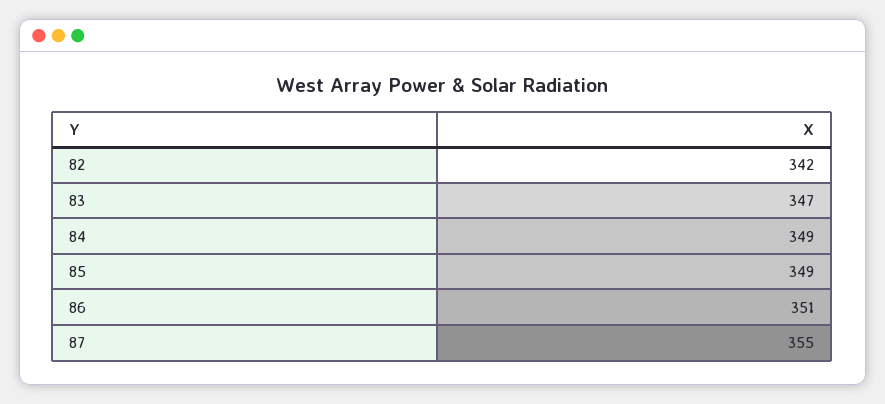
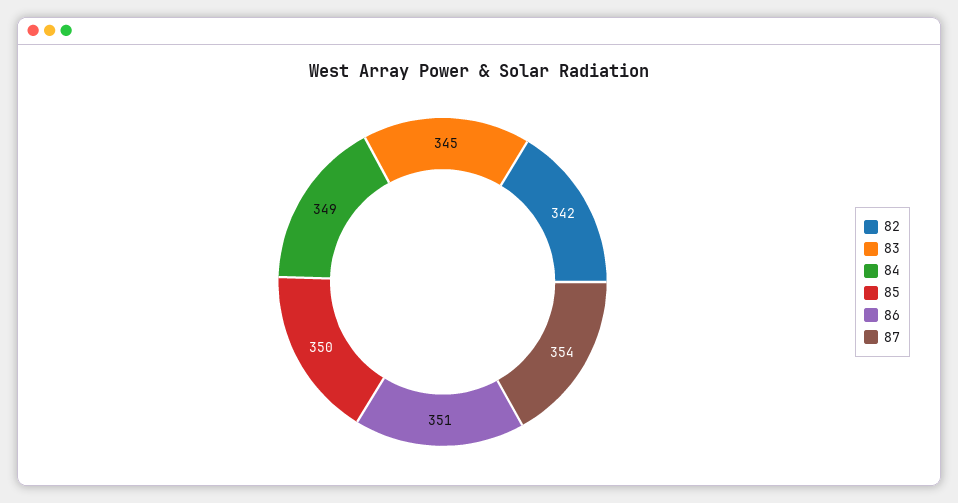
  {
    "82": 342,
-   "83": 347,
+   "83": 345,
    "84": 349,
-   "85": 349,
+   "85": 350,
    "86": 351,
-   "87": 355
+   "87": 354
  }

